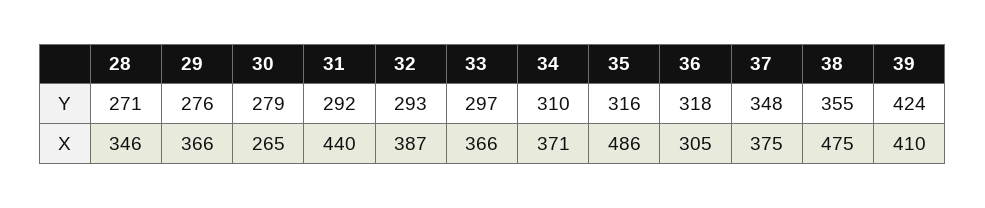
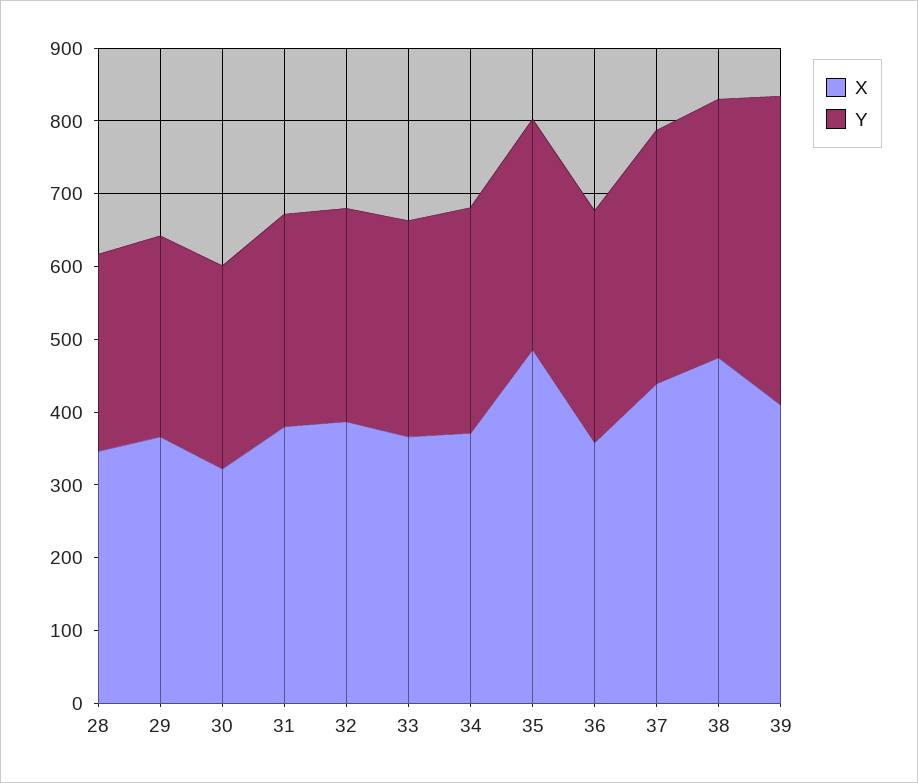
  {
    "Y": {
      "28": 271,
      "29": 276,
      "30": 279,
      "31": 292,
      "32": 293,
      "33": 297,
      "34": 310,
      "35": 316,
      "36": 318,
      "37": 348,
      "38": 355,
      "39": 424
    },
    "X": {
      "28": 346,
      "29": 366,
-     "30": 265,
+     "30": 320,
-     "31": 440,
+     "31": 380,
      "32": 387,
      "33": 366,
      "34": 371,
      "35": 486,
-     "36": 305,
+     "36": 360,
-     "37": 375,
+     "37": 440,
      "38": 475,
      "39": 410
    }
  }

